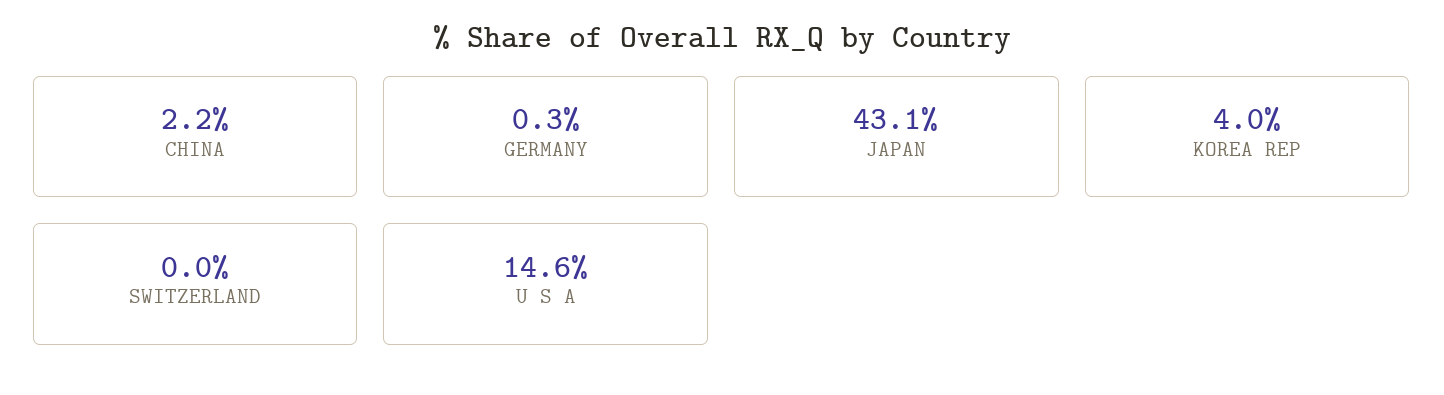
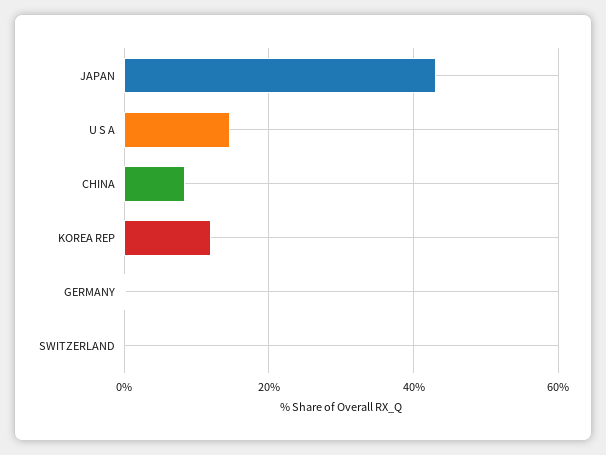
  {
-   "CHINA": 2.2,
+   "CHINA": 8,
    "GERMANY": 0.3,
    "JAPAN": 43.1,
-   "KOREA REP": 4,
+   "KOREA REP": 12,
    "SWITZERLAND": 0,
    "U S A": 14.6
  }

